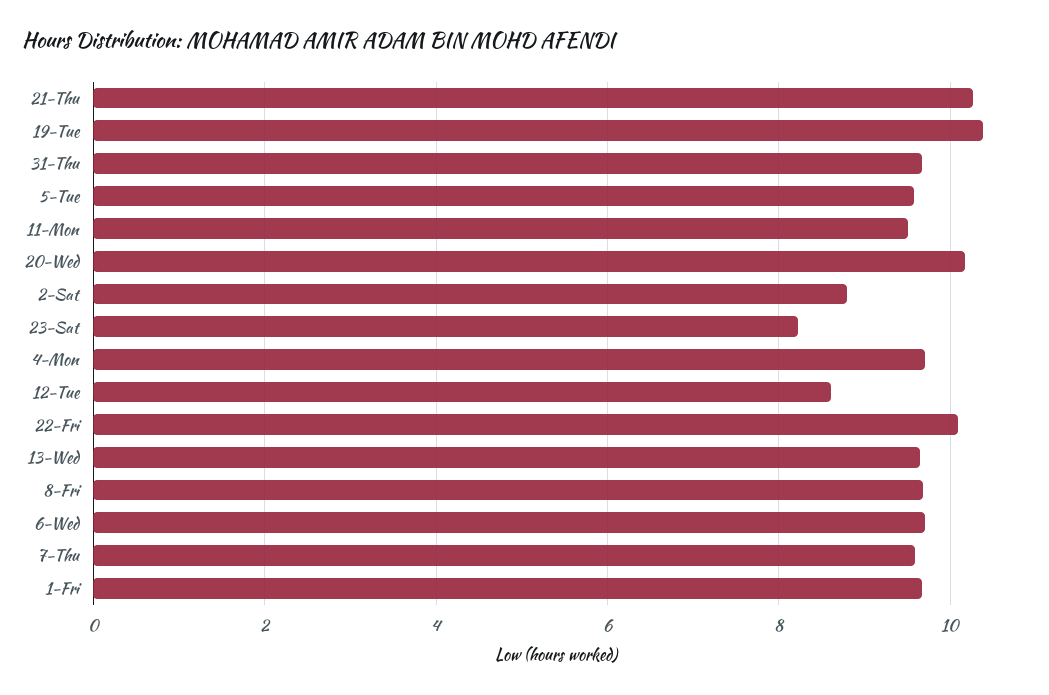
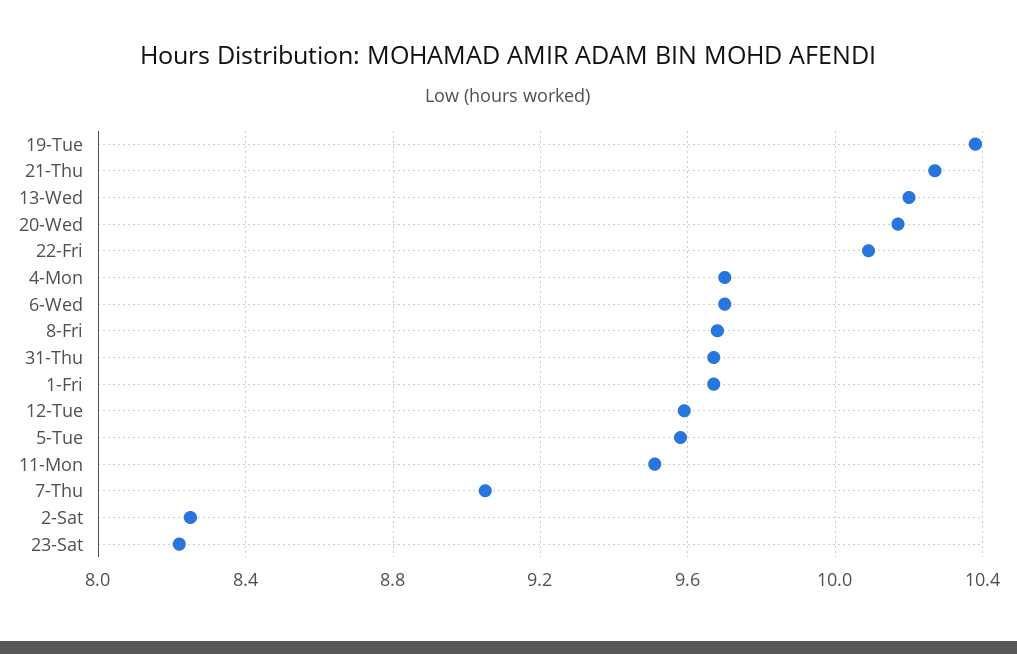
  {
    "21-Thu": 10.25,
    "19-Tue": 10.4,
    "31-Thu": 9.65,
    "5-Tue": 9.6,
    "11-Mon": 9.5,
    "20-Wed": 10.15,
-   "2-Sat": 8.8,
+   "2-Sat": 8.25,
    "23-Sat": 8.2,
    "4-Mon": 9.7,
-   "12-Tue": 8.6,
+   "12-Tue": 9.6,
    "22-Fri": 10.1,
-   "13-Wed": 9.6,
+   "13-Wed": 10.2,
    "8-Fri": 9.7,
    "6-Wed": 9.7,
-   "7-Thu": 9.6,
+   "7-Thu": 9.05,
    "1-Fri": 9.65
  }

